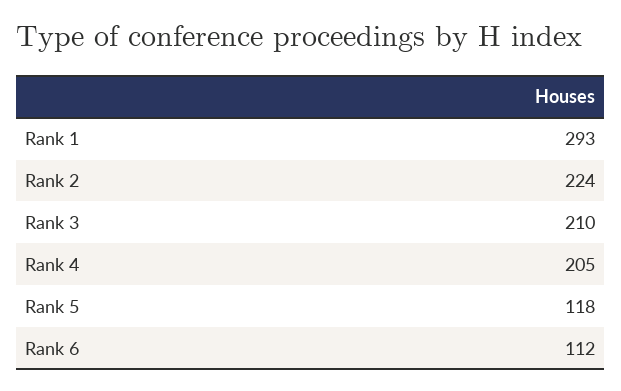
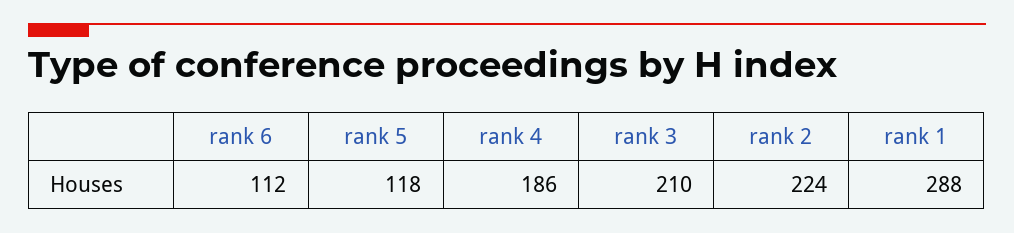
  {
-   "Rank 1": 293,
+   "Rank 1": 288,
    "Rank 2": 224,
    "Rank 3": 210,
-   "Rank 4": 205,
+   "Rank 4": 186,
    "Rank 5": 118,
    "Rank 6": 112
  }

